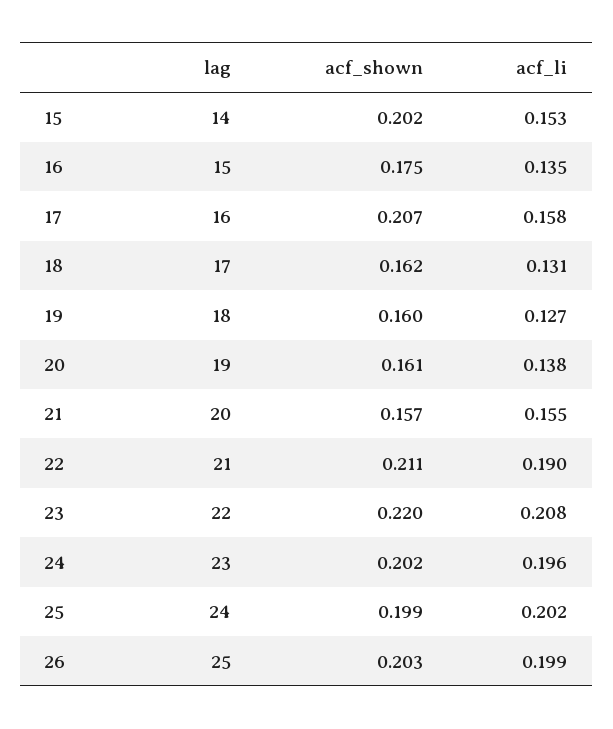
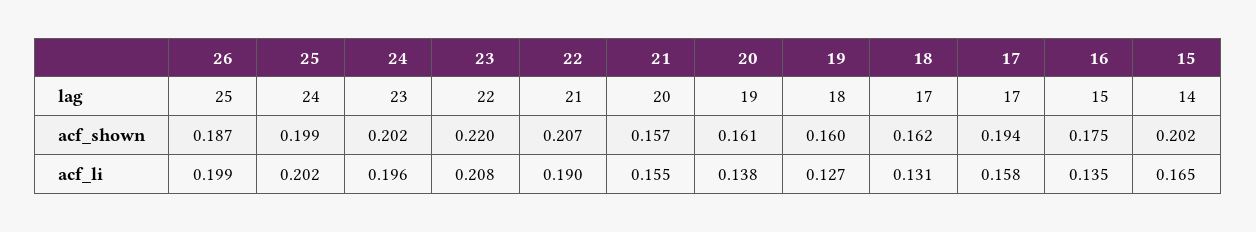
  {
    "lag": {
      "15": 14,
      "16": 15,
-     "17": 16,
+     "17": 17,
      "18": 17,
      "19": 18,
      "20": 19,
      "21": 20,
      "22": 21,
      "23": 22,
      "24": 23,
      "25": 24,
      "26": 25
    },
    "acf_shown": {
      "15": 0.202,
      "16": 0.175,
-     "17": 0.207,
+     "17": 0.194,
      "18": 0.162,
      "19": 0.16,
      "20": 0.161,
      "21": 0.157,
-     "22": 0.211,
+     "22": 0.207,
      "23": 0.22,
      "24": 0.202,
      "25": 0.199,
-     "26": 0.203
+     "26": 0.187
    },
    "acf_li": {
-     "15": 0.153,
+     "15": 0.165,
      "16": 0.135,
      "17": 0.158,
      "18": 0.131,
      "19": 0.127,
      "20": 0.138,
      "21": 0.155,
      "22": 0.19,
      "23": 0.208,
      "24": 0.196,
      "25": 0.202,
      "26": 0.199
    }
  }

